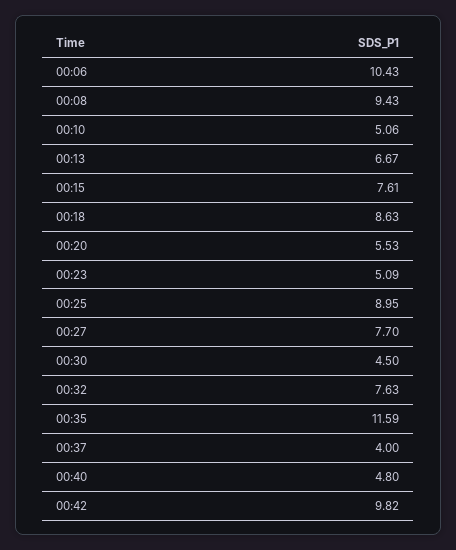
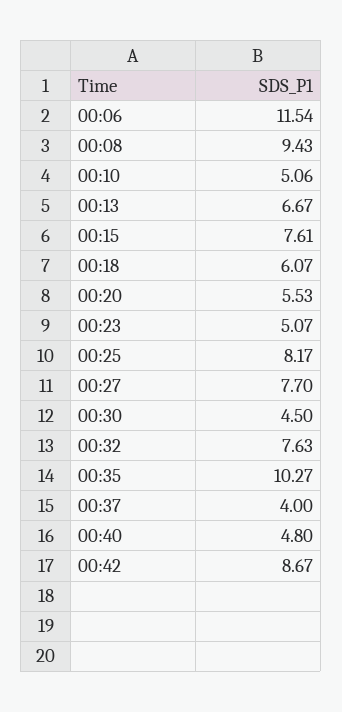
  {
-   "00:06": 10.43,
+   "00:06": 11.54,
    "00:08": 9.43,
    "00:10": 5.06,
    "00:13": 6.67,
    "00:15": 7.61,
-   "00:18": 8.63,
+   "00:18": 6.07,
    "00:20": 5.53,
-   "00:23": 5.09,
+   "00:23": 5.07,
-   "00:25": 8.95,
+   "00:25": 8.17,
    "00:27": 7.7,
    "00:30": 4.5,
    "00:32": 7.63,
-   "00:35": 11.59,
+   "00:35": 10.27,
    "00:37": 4,
    "00:40": 4.8,
-   "00:42": 9.82
+   "00:42": 8.67
  }

